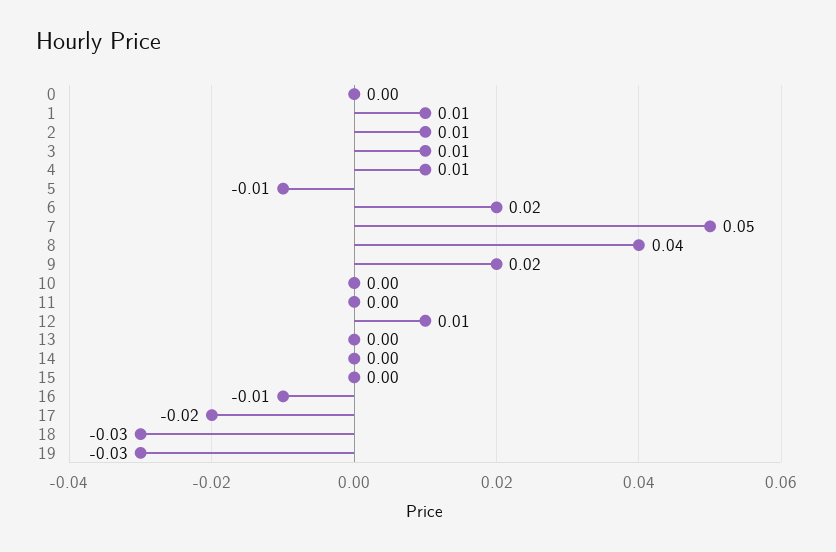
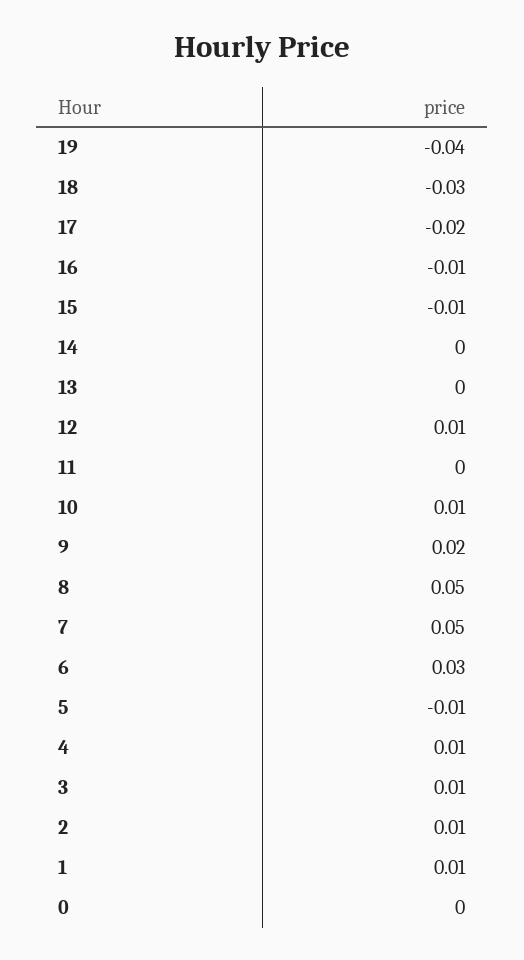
  {
    "0": 0,
    "1": 0.01,
    "2": 0.01,
    "3": 0.01,
    "4": 0.01,
    "5": -0.01,
-   "6": 0.02,
+   "6": 0.03,
    "7": 0.05,
-   "8": 0.04,
+   "8": 0.05,
    "9": 0.02,
-   "10": 0,
+   "10": 0.01,
    "11": 0,
    "12": 0.01,
    "13": 0,
    "14": 0,
-   "15": 0,
+   "15": -0.01,
    "16": -0.01,
    "17": -0.02,
    "18": -0.03,
-   "19": -0.03
+   "19": -0.04
  }

